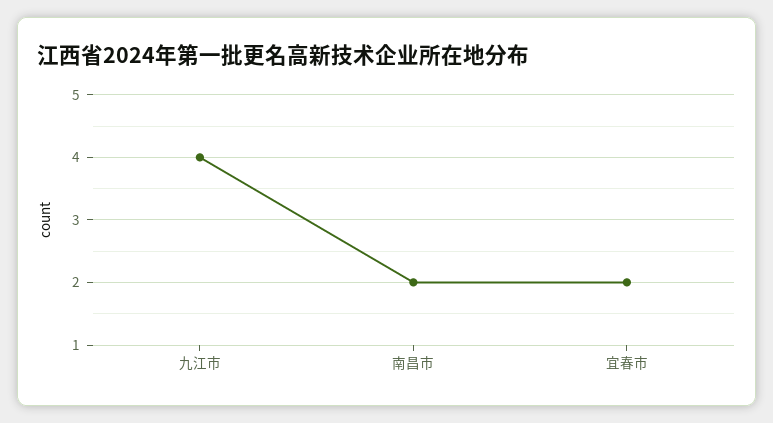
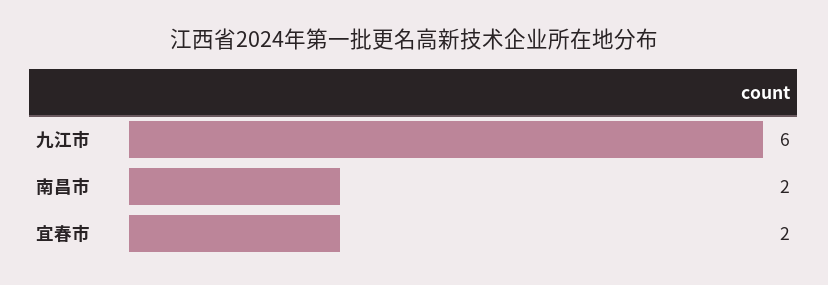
  {
-   "九江市": 4,
+   "九江市": 6,
    "南昌市": 2,
    "宜春市": 2
  }

